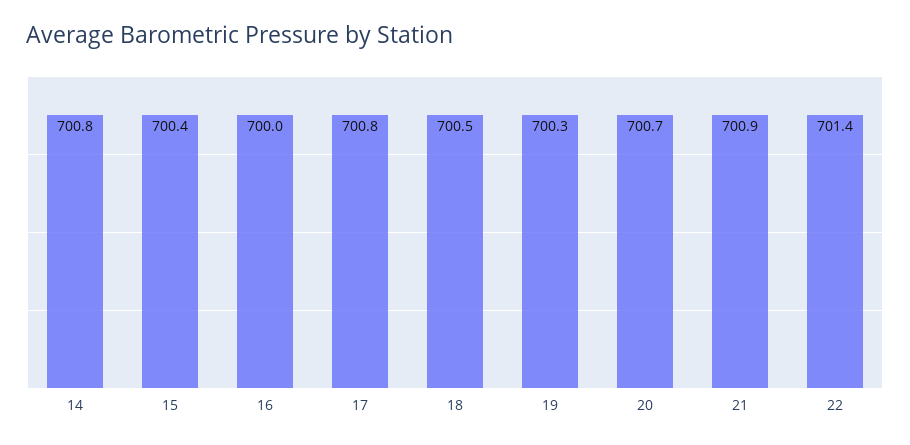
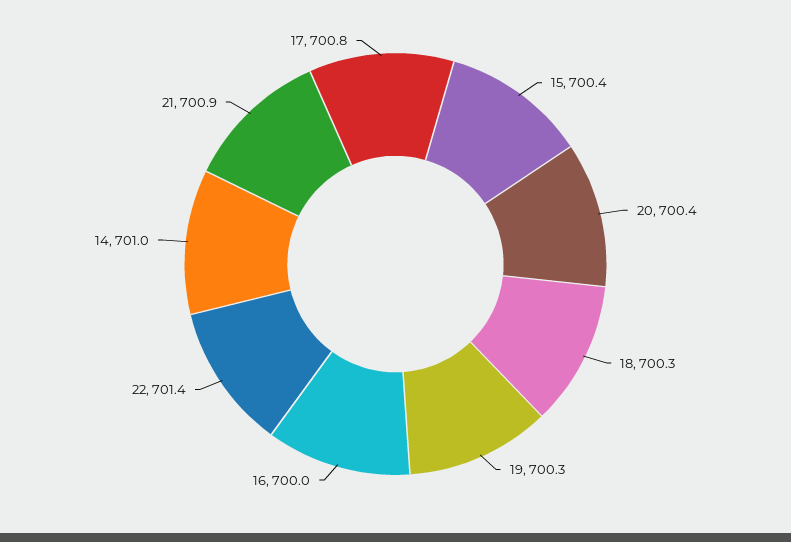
  {
-   "14": 700.8,
+   "14": 701,
    "15": 700.4,
    "16": 700,
    "17": 700.8,
-   "18": 700.5,
+   "18": 700.3,
    "19": 700.3,
-   "20": 700.7,
+   "20": 700.4,
    "21": 700.9,
    "22": 701.4
  }

